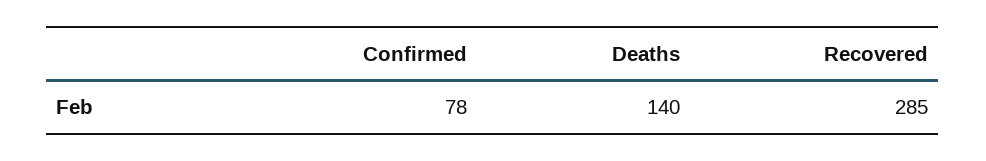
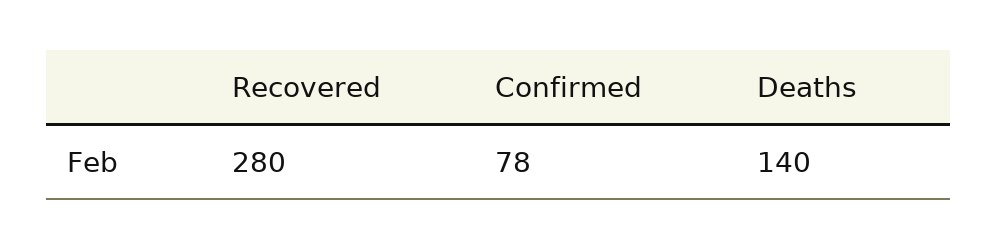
  {
    "Confirmed": 78,
    "Deaths": 140,
-   "Recovered": 285
+   "Recovered": 280
  }

